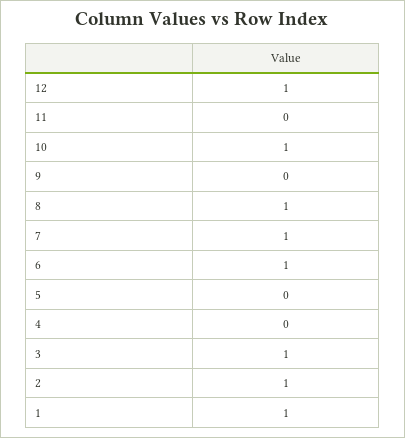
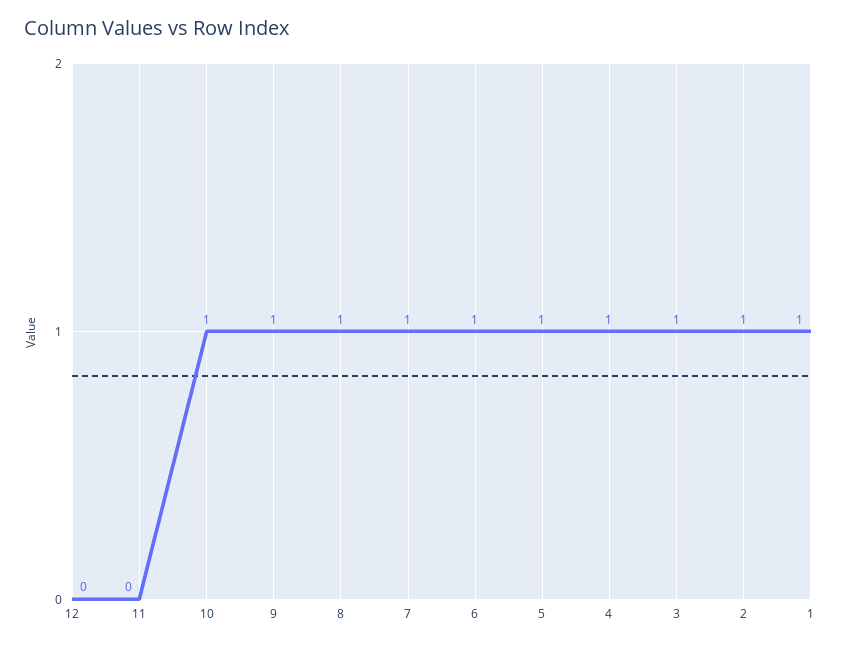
  {
-   "12": 1,
+   "12": 0,
    "11": 0,
    "10": 1,
-   "9": 0,
+   "9": 1,
    "8": 1,
    "7": 1,
    "6": 1,
-   "5": 0,
+   "5": 1,
-   "4": 0,
+   "4": 1,
    "3": 1,
    "2": 1,
    "1": 1
  }

